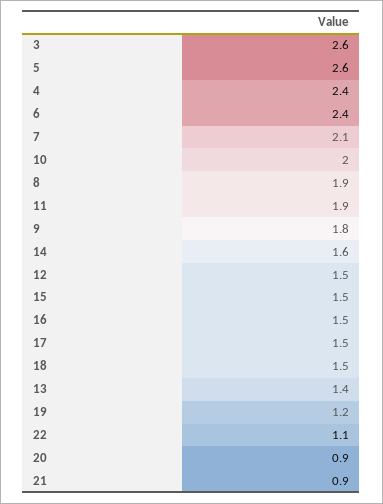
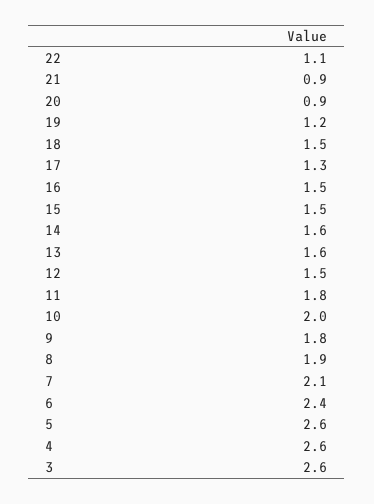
  {
    "3": 2.6,
    "5": 2.6,
-   "4": 2.4,
+   "4": 2.6,
    "6": 2.4,
    "7": 2.1,
    "10": 2,
    "8": 1.9,
-   "11": 1.9,
+   "11": 1.8,
    "9": 1.8,
    "14": 1.6,
    "12": 1.5,
    "15": 1.5,
    "16": 1.5,
-   "17": 1.5,
+   "17": 1.3,
    "18": 1.5,
-   "13": 1.4,
+   "13": 1.6,
    "19": 1.2,
    "22": 1.1,
    "20": 0.9,
    "21": 0.9
  }

